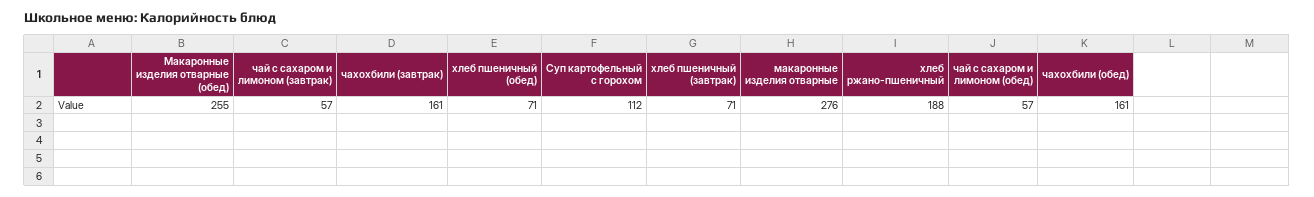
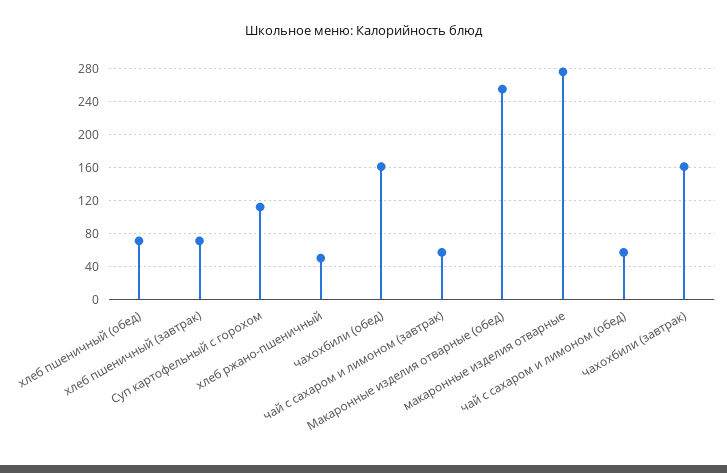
  {
    "Макаронные изделия отварные (обед)": 255,
    "чай с сахаром и лимоном (завтрак)": 57,
    "чахохбили (завтрак)": 161,
    "хлеб пшеничный (обед)": 71,
    "Суп картофельный с горохом": 112,
    "хлеб пшеничный (завтрак)": 71,
    "макаронные изделия отварные": 276,
-   "хлеб ржано-пшеничный": 188,
+   "хлеб ржано-пшеничный": 50,
    "чай с сахаром и лимоном (обед)": 57,
    "чахохбили (обед)": 161
  }

